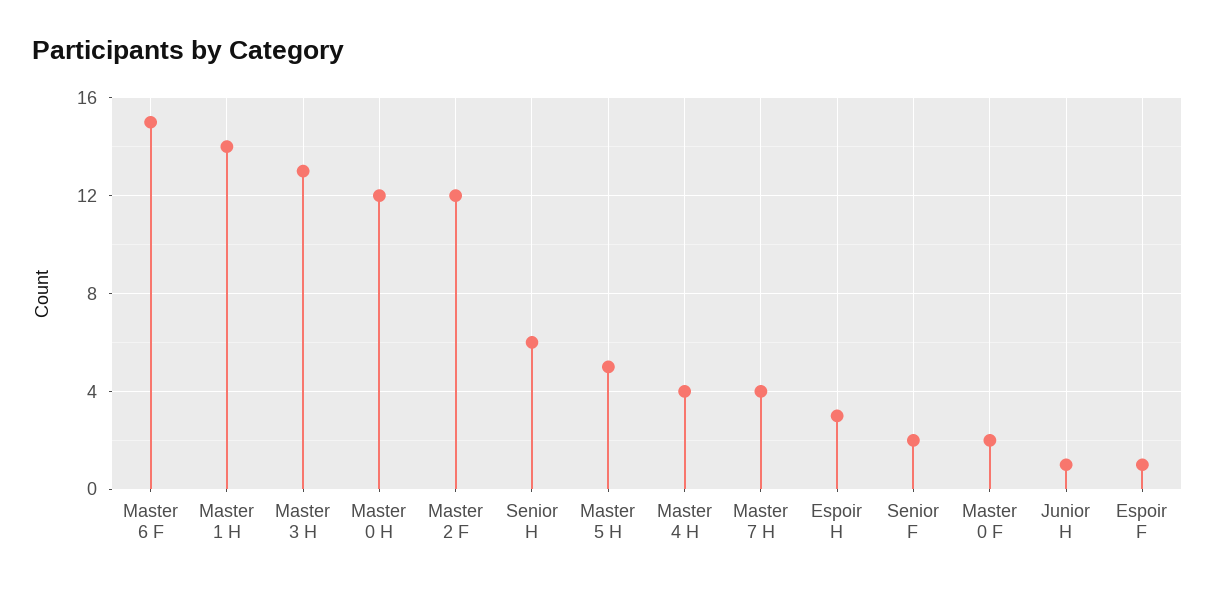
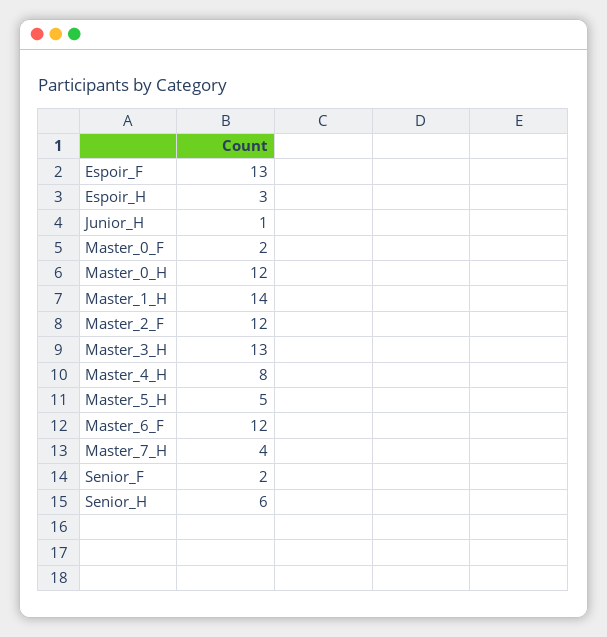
  {
-   "Master 6 F": 15,
+   "Master 6 F": 12,
    "Master 1 H": 14,
    "Master 3 H": 13,
    "Master 0 H": 12,
    "Master 2 F": 12,
    "Senior H": 6,
    "Master 5 H": 5,
-   "Master 4 H": 4,
+   "Master 4 H": 8,
    "Master 7 H": 4,
    "Espoir H": 3,
    "Senior F": 2,
    "Master 0 F": 2,
    "Junior H": 1,
-   "Espoir F": 1
+   "Espoir F": 13
  }

